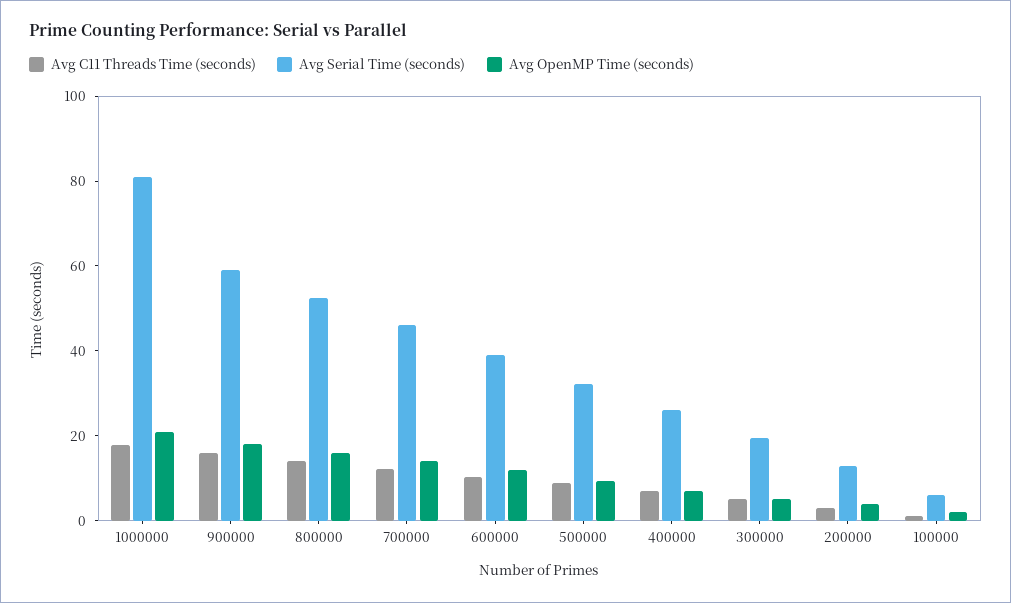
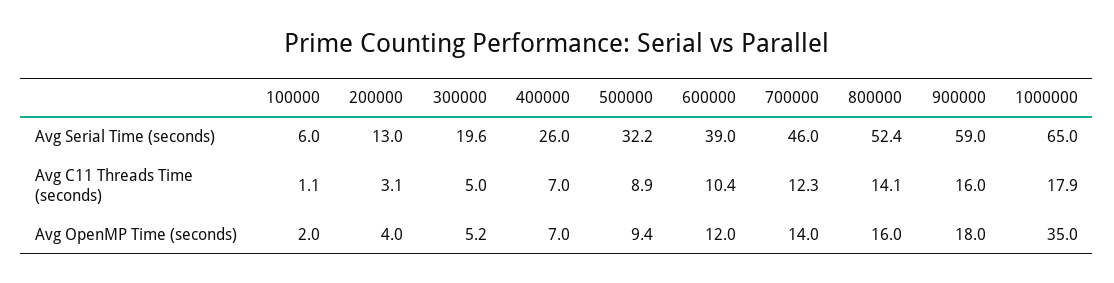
  {
    "Avg C11 Threads Time (seconds)": {
      "1000000": 17.9,
      "900000": 16,
      "800000": 14.1,
      "700000": 12.3,
      "600000": 10.4,
      "500000": 8.9,
      "400000": 7,
      "300000": 5,
      "200000": 3.1,
      "100000": 1.1
    },
    "Avg Serial Time (seconds)": {
-     "1000000": 80,
+     "1000000": 65,
      "900000": 59,
      "800000": 52.4,
      "700000": 46,
      "600000": 39,
      "500000": 32.2,
      "400000": 26,
      "300000": 19.6,
      "200000": 13,
      "100000": 6
    },
    "Avg OpenMP Time (seconds)": {
-     "1000000": 20,
+     "1000000": 35,
      "900000": 18,
      "800000": 16,
      "700000": 14,
      "600000": 12,
      "500000": 9.4,
      "400000": 7,
      "300000": 5.2,
      "200000": 4,
      "100000": 2
    }
  }

